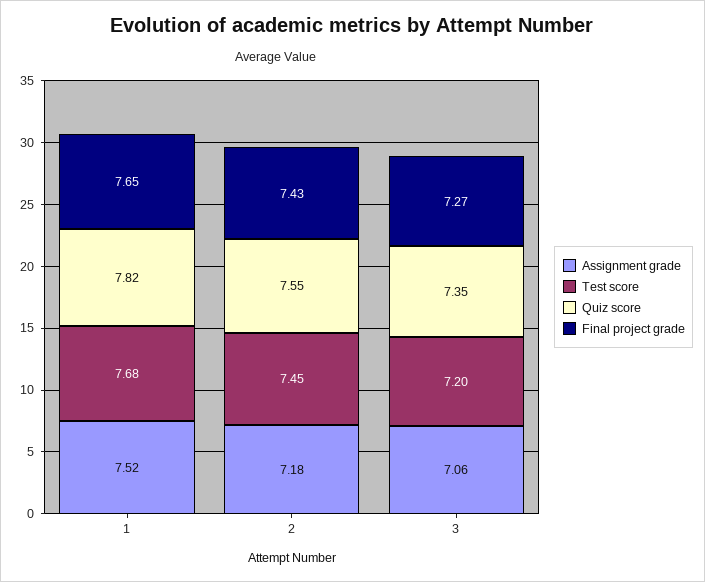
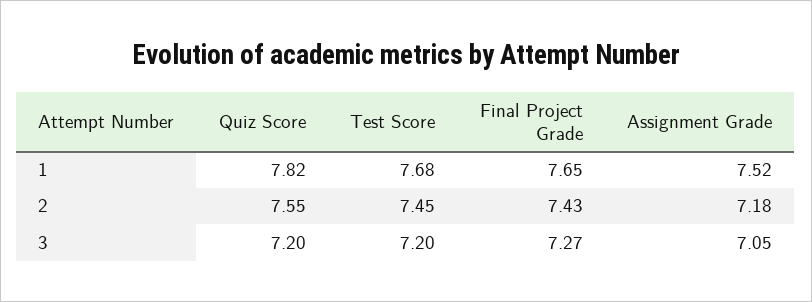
  {
    "Assignment grade": {
      "1": 7.52,
      "2": 7.18,
-     "3": 7.06
+     "3": 7.05
    },
    "Test score": {
      "1": 7.68,
      "2": 7.45,
      "3": 7.2
    },
    "Quiz score": {
      "1": 7.82,
      "2": 7.55,
-     "3": 7.35
+     "3": 7.2
    },
    "Final project grade": {
      "1": 7.65,
      "2": 7.43,
      "3": 7.27
    }
  }

